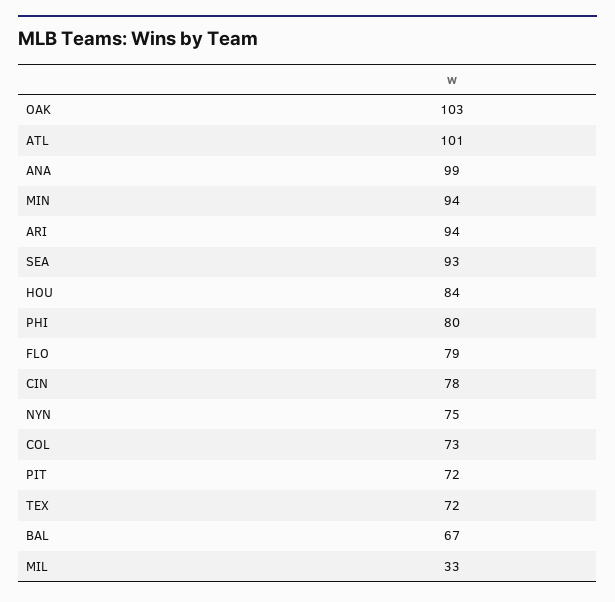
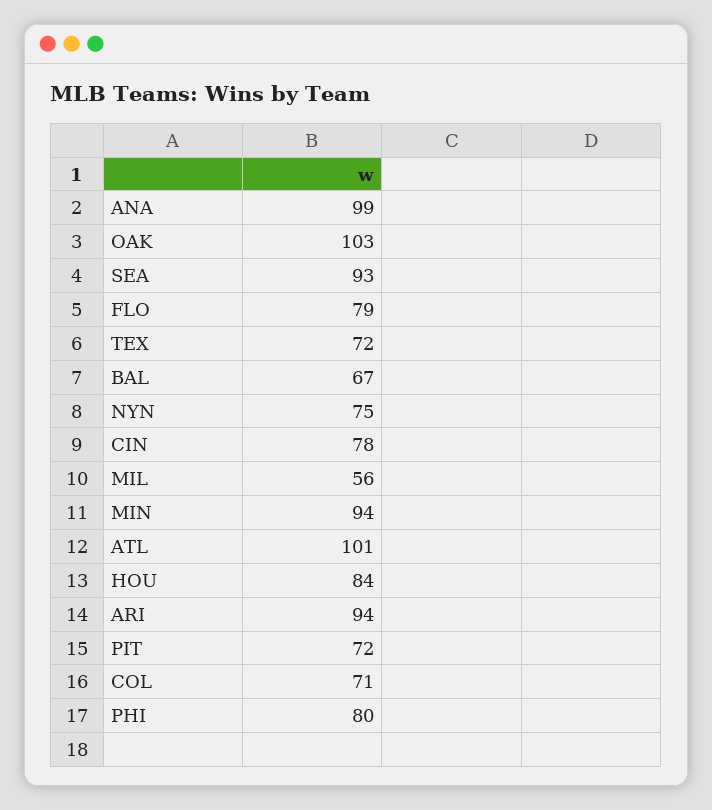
  {
    "OAK": 103,
    "ATL": 101,
    "ANA": 99,
    "MIN": 94,
    "ARI": 94,
    "SEA": 93,
    "HOU": 84,
    "PHI": 80,
    "FLO": 79,
    "CIN": 78,
    "NYN": 75,
-   "COL": 73,
+   "COL": 71,
    "PIT": 72,
    "TEX": 72,
    "BAL": 67,
-   "MIL": 33
+   "MIL": 56
  }

